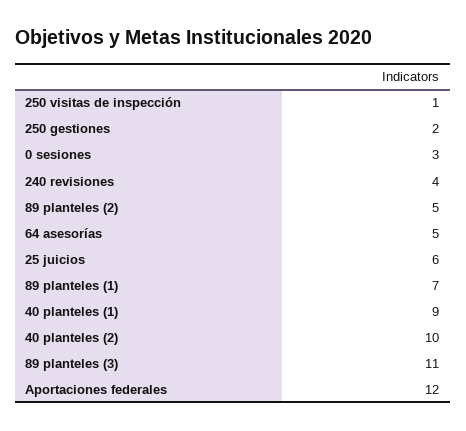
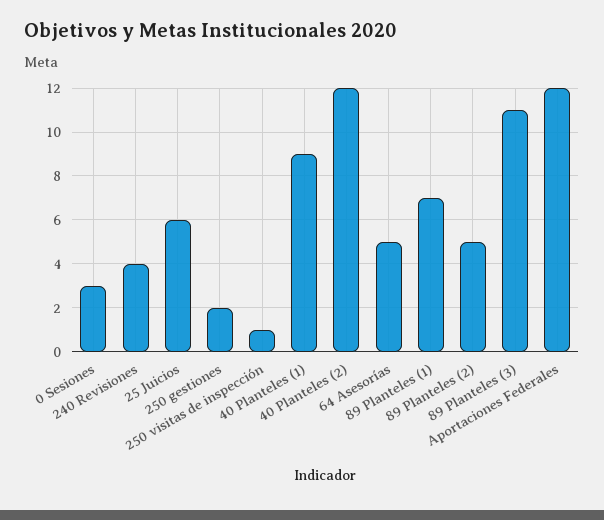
  {
    "250 visitas de inspección": 1,
    "250 gestiones": 2,
    "0 sesiones": 3,
    "240 revisiones": 4,
    "89 planteles (2)": 5,
    "64 asesorías": 5,
    "25 juicios": 6,
    "89 planteles (1)": 7,
    "40 planteles (1)": 9,
-   "40 planteles (2)": 10,
+   "40 planteles (2)": 12,
    "89 planteles (3)": 11,
    "Aportaciones federales": 12
  }

